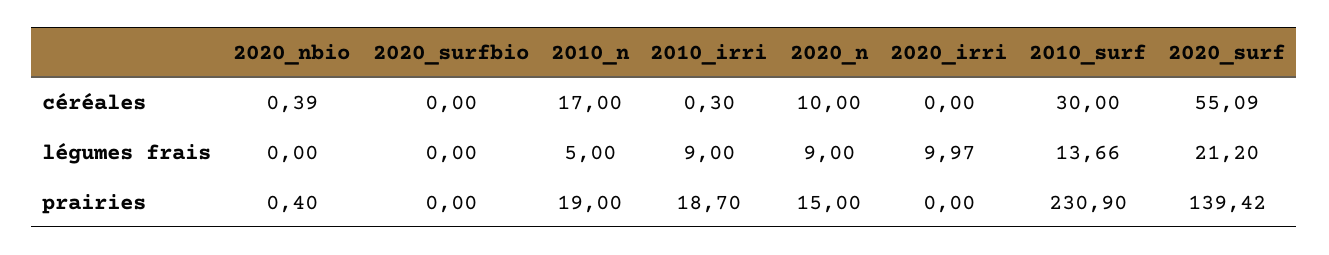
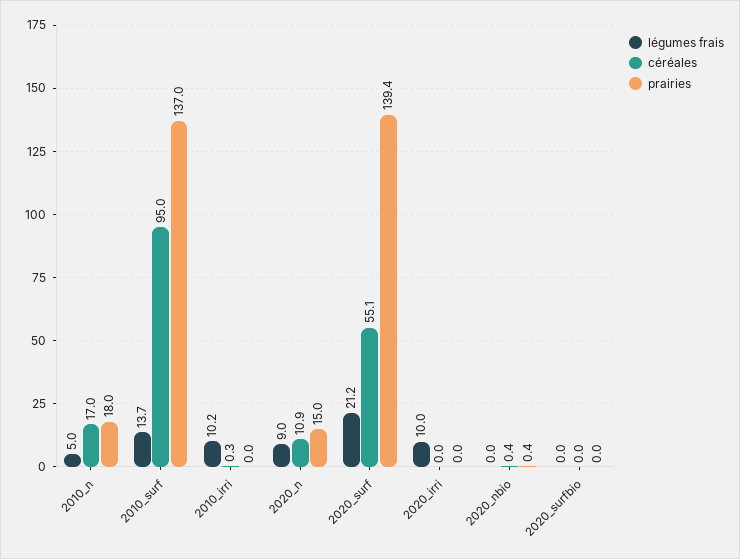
  {
    "céréales": {
      "2020_nbio": 0.39,
      "2020_surfbio": 0,
      "2010_n": 17,
      "2010_irri": 0.3,
-     "2020_n": 10,
+     "2020_n": 10.9,
      "2020_irri": 0,
-     "2010_surf": 30,
+     "2010_surf": 95,
      "2020_surf": 55.09
    },
    "légumes frais": {
      "2020_nbio": 0,
      "2020_surfbio": 0,
      "2010_n": 5,
-     "2010_irri": 9,
+     "2010_irri": 10.2,
      "2020_n": 9,
      "2020_irri": 9.97,
      "2010_surf": 13.66,
      "2020_surf": 21.2
    },
    "prairies": {
      "2020_nbio": 0.4,
      "2020_surfbio": 0,
-     "2010_n": 19,
+     "2010_n": 18,
-     "2010_irri": 18.7,
+     "2010_irri": 0,
      "2020_n": 15,
      "2020_irri": 0,
-     "2010_surf": 230.9,
+     "2010_surf": 137,
      "2020_surf": 139.42
    }
  }

